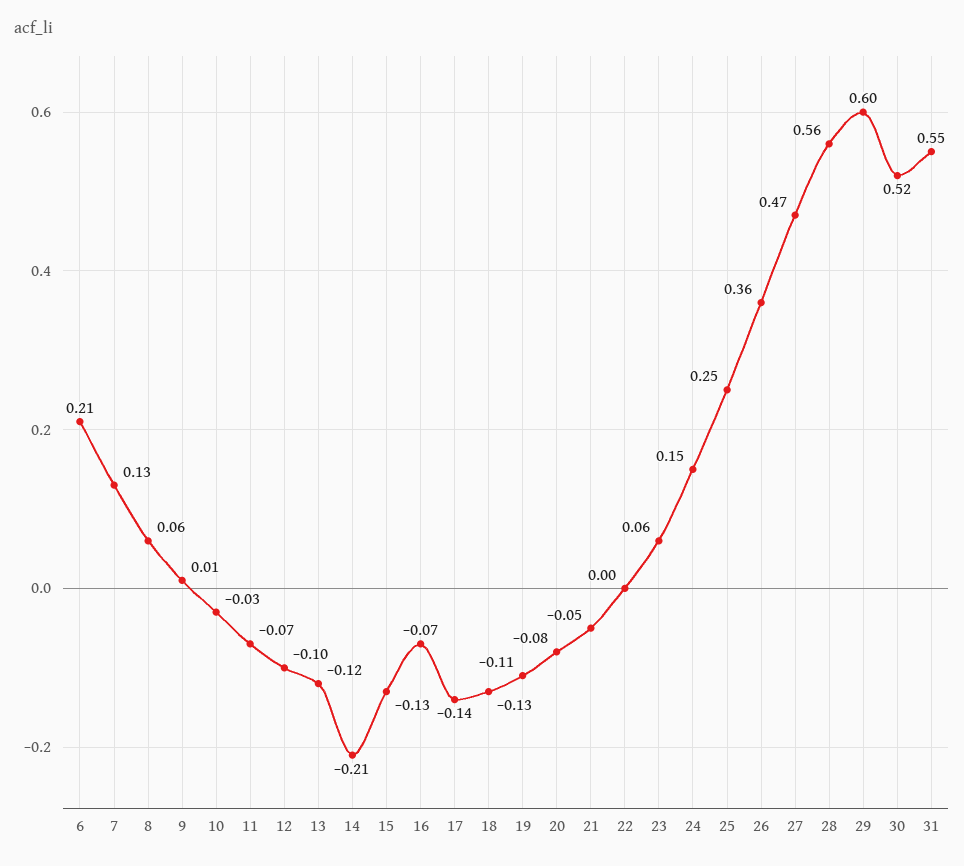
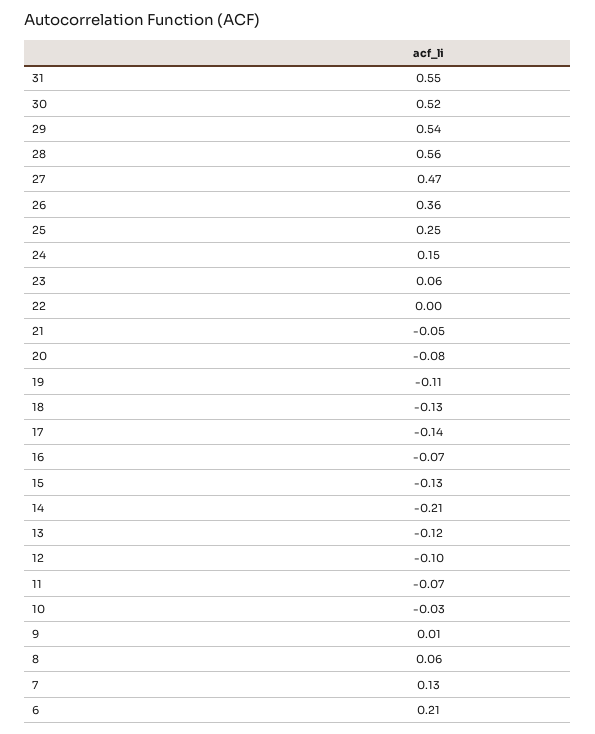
  {
    "6": 0.21,
    "7": 0.13,
    "8": 0.06,
    "9": 0.01,
    "10": -0.03,
    "11": -0.07,
    "12": -0.1,
    "13": -0.12,
    "14": -0.21,
    "15": -0.13,
    "16": -0.07,
    "17": -0.14,
    "18": -0.13,
    "19": -0.11,
    "20": -0.08,
    "21": -0.05,
    "22": 0,
    "23": 0.06,
    "24": 0.15,
    "25": 0.25,
    "26": 0.36,
    "27": 0.47,
    "28": 0.56,
-   "29": 0.6,
+   "29": 0.54,
    "30": 0.52,
    "31": 0.55
  }

